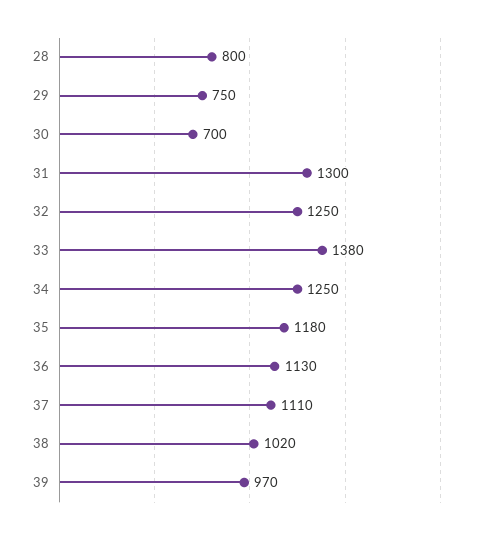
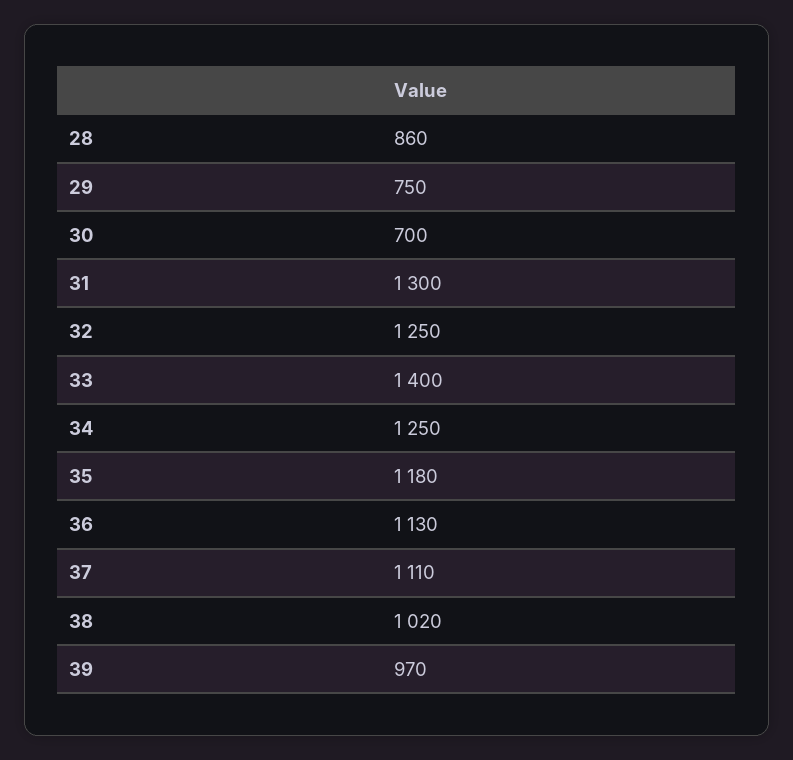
  {
-   "28": 800,
+   "28": 860,
    "29": 750,
    "30": 700,
    "31": 1300,
    "32": 1250,
-   "33": 1380,
+   "33": 1400,
    "34": 1250,
    "35": 1180,
    "36": 1130,
    "37": 1110,
    "38": 1020,
    "39": 970
  }

